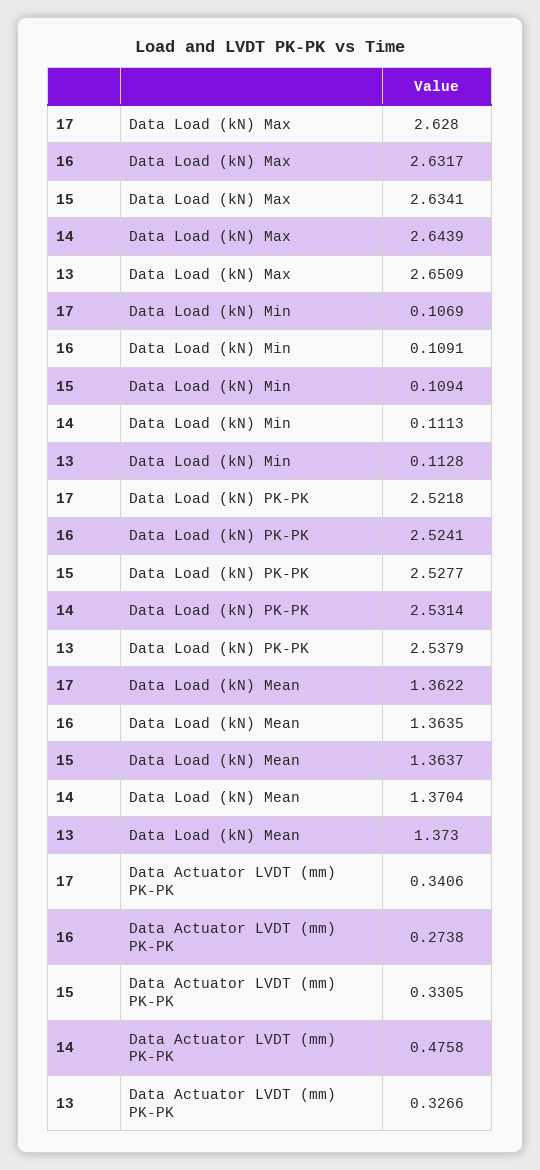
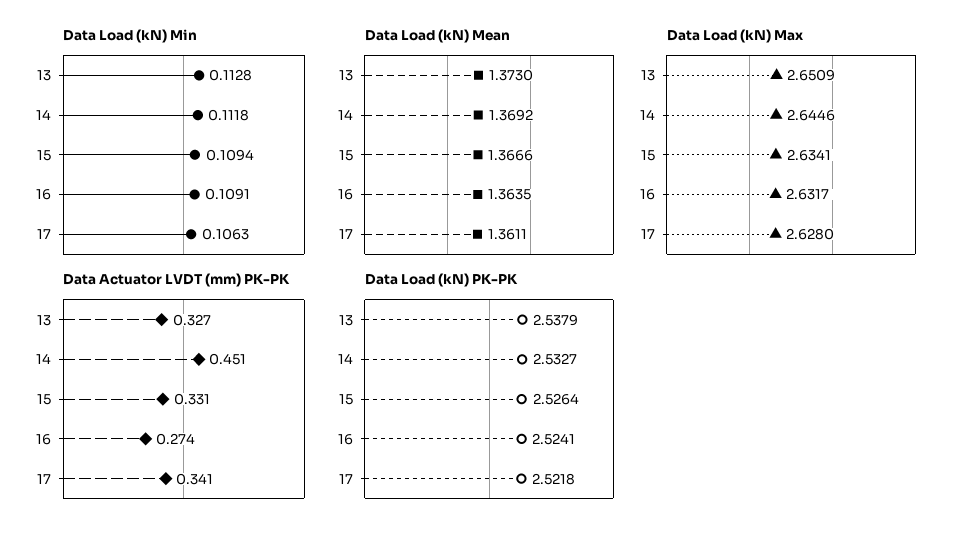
  {
    "Data Load (kN) Max": {
      "17": 2.628,
      "16": 2.6317,
      "15": 2.6341,
-     "14": 2.6439,
+     "14": 2.6446,
      "13": 2.6509
    },
    "Data Load (kN) Min": {
-     "17": 0.1069,
+     "17": 0.1063,
      "16": 0.1091,
      "15": 0.1094,
-     "14": 0.1113,
+     "14": 0.1118,
      "13": 0.1128
    },
    "Data Load (kN) PK-PK": {
      "17": 2.5218,
      "16": 2.5241,
-     "15": 2.5277,
+     "15": 2.5264,
-     "14": 2.5314,
+     "14": 2.5327,
      "13": 2.5379
    },
    "Data Load (kN) Mean": {
-     "17": 1.3622,
+     "17": 1.3611,
      "16": 1.3635,
-     "15": 1.3637,
+     "15": 1.3666,
-     "14": 1.3704,
+     "14": 1.3692,
      "13": 1.373
    },
    "Data Actuator LVDT (mm) PK-PK": {
      "17": 0.3406,
      "16": 0.2738,
      "15": 0.3305,
-     "14": 0.4758,
+     "14": 0.451,
      "13": 0.3266
    }
  }

